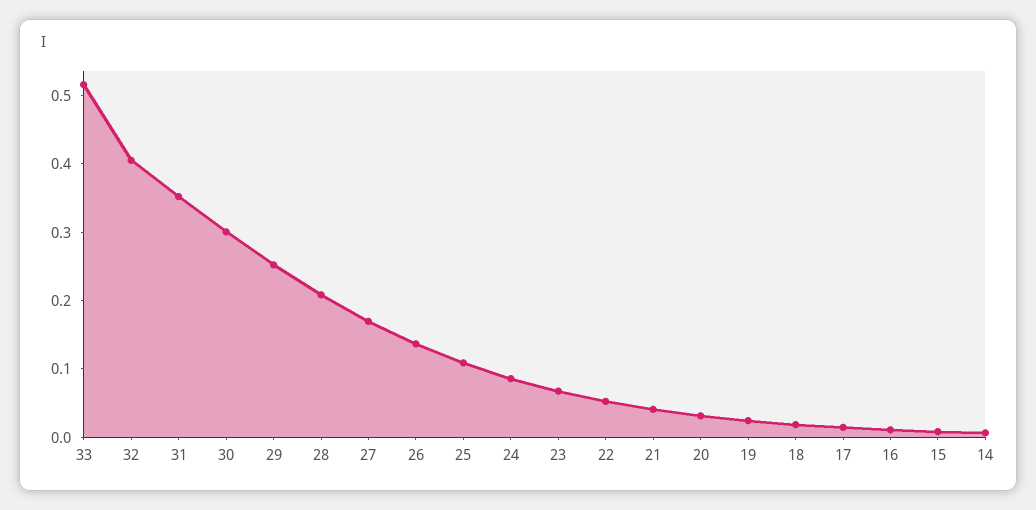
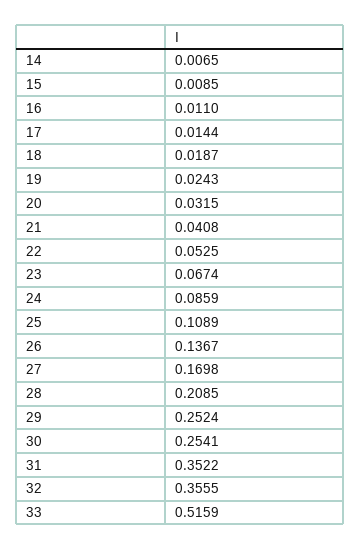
  {
    "33": 0.5159,
-   "32": 0.4,
+   "32": 0.3555,
    "31": 0.3522,
-   "30": 0.3,
+   "30": 0.2541,
    "29": 0.2524,
    "28": 0.2085,
    "27": 0.1698,
    "26": 0.1367,
    "25": 0.1089,
    "24": 0.0859,
    "23": 0.0674,
    "22": 0.0525,
    "21": 0.0408,
    "20": 0.0315,
    "19": 0.0243,
    "18": 0.0187,
    "17": 0.0144,
    "16": 0.011,
    "15": 0.0085,
    "14": 0.0065
  }

